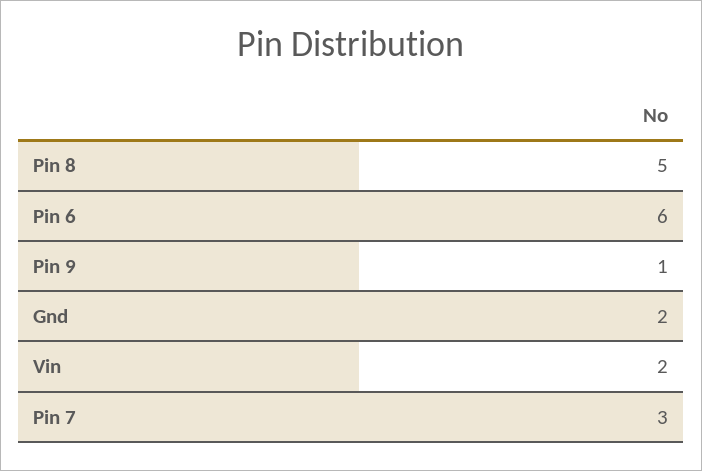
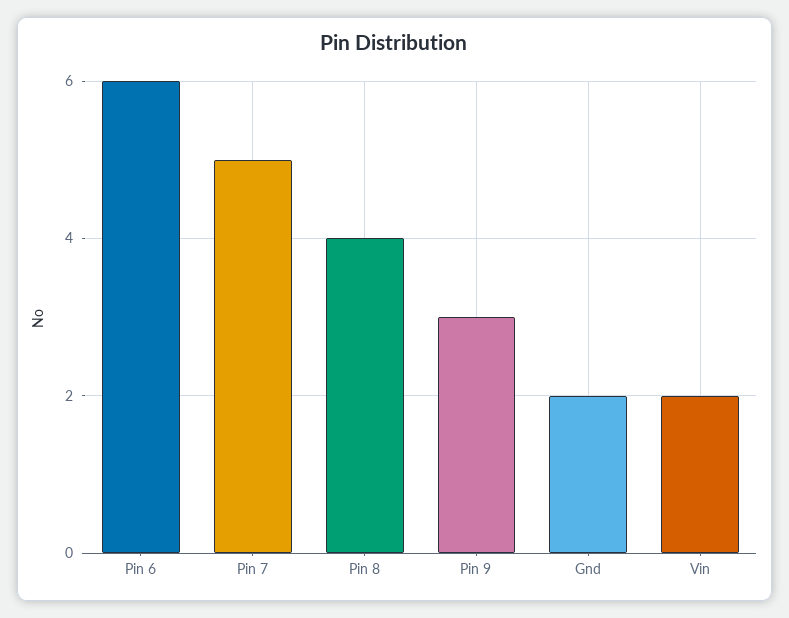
  {
-   "Pin 8": 5,
+   "Pin 8": 4,
    "Pin 6": 6,
-   "Pin 9": 1,
+   "Pin 9": 3,
    "Gnd": 2,
    "Vin": 2,
-   "Pin 7": 3
+   "Pin 7": 5
  }

